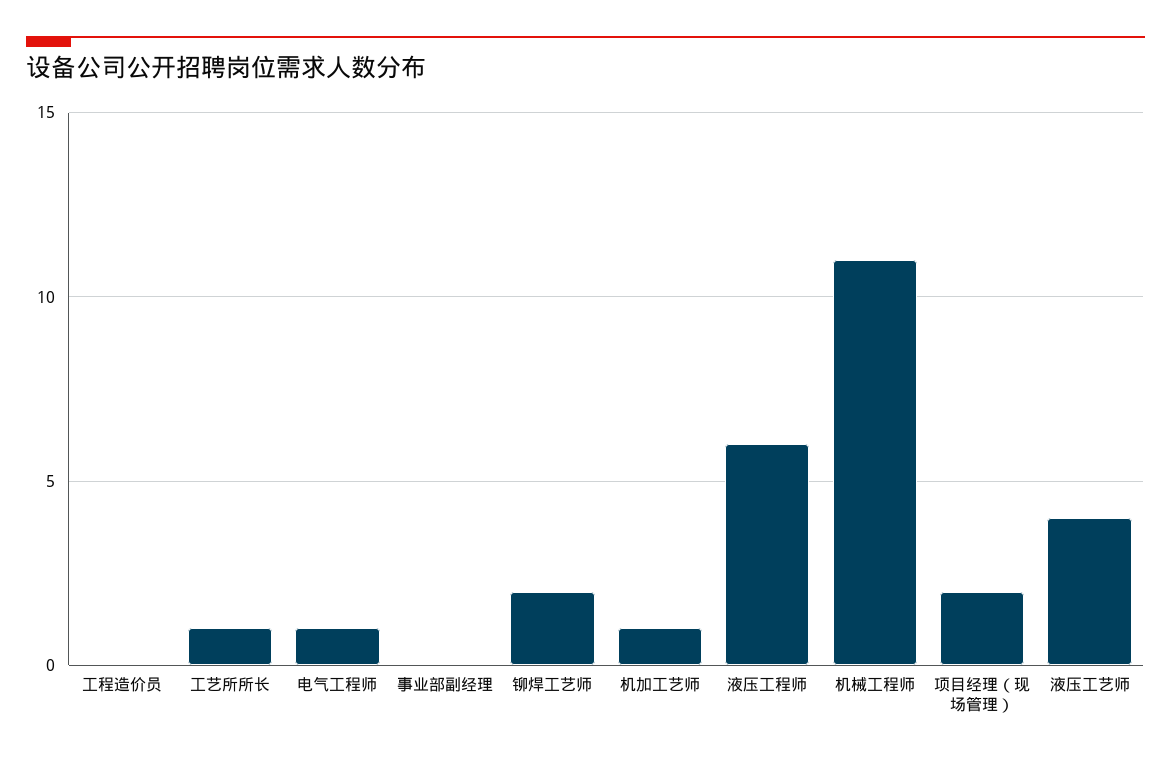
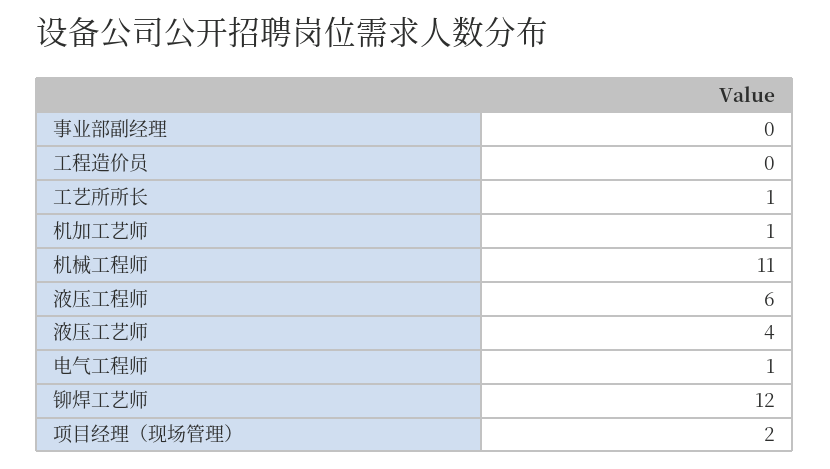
  {
    "工程造价员": 0,
    "工艺所所长": 1,
    "电气工程师": 1,
    "事业部副经理": 0,
-   "铆焊工艺师": 2,
+   "铆焊工艺师": 12,
    "机加工艺师": 1,
    "液压工程师": 6,
    "机械工程师": 11,
    "项目经理（现场管理）": 2,
    "液压工艺师": 4
  }

